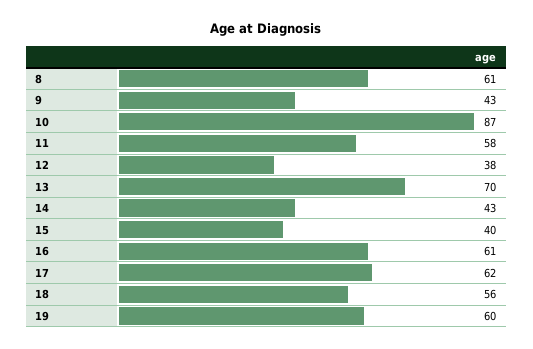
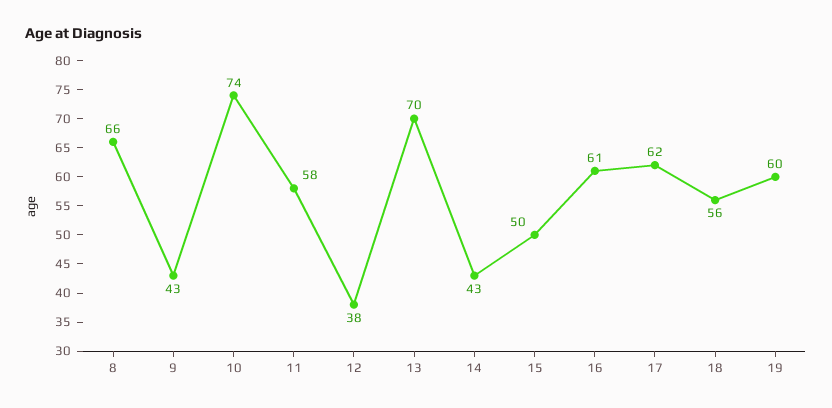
  {
-   "8": 61,
+   "8": 66,
    "9": 43,
-   "10": 87,
+   "10": 74,
    "11": 58,
    "12": 38,
    "13": 70,
    "14": 43,
-   "15": 40,
+   "15": 50,
    "16": 61,
    "17": 62,
    "18": 56,
    "19": 60
  }

